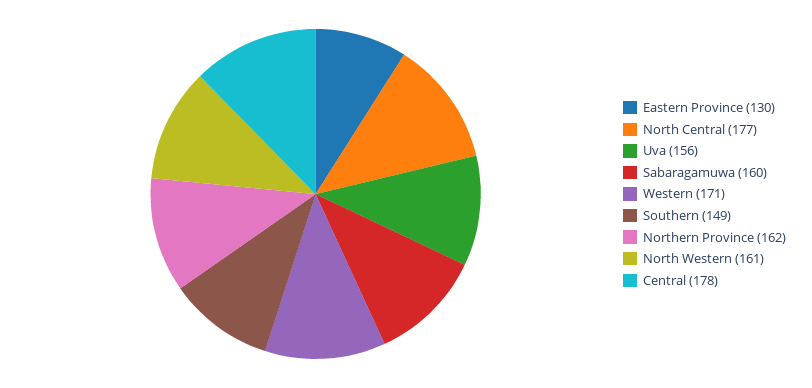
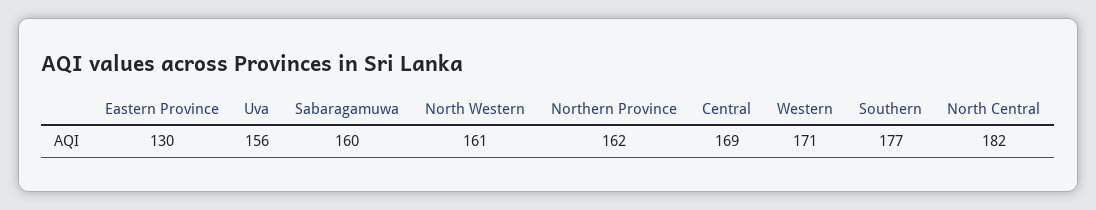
  {
    "Eastern Province": 130,
-   "North Central": 177,
+   "North Central": 182,
    "Uva": 156,
    "Sabaragamuwa": 160,
    "Western": 171,
-   "Southern": 149,
+   "Southern": 177,
    "Northern Province": 162,
    "North Western": 161,
-   "Central": 178
+   "Central": 169
  }

